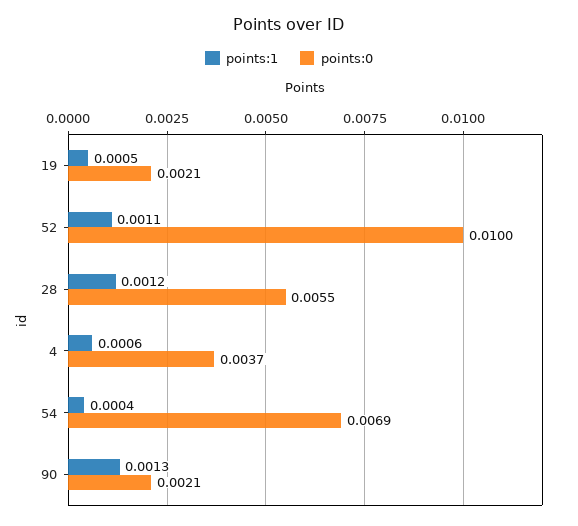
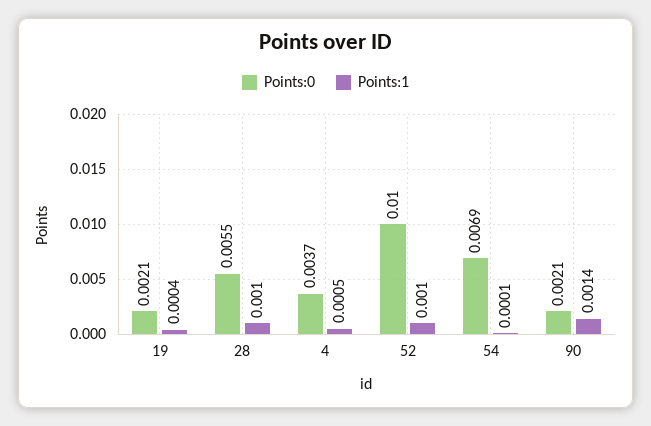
  {
    "points:1": {
-     "19": 0.0005,
+     "19": 0.0004,
-     "52": 0.0011,
+     "52": 0.001,
-     "28": 0.0012,
+     "28": 0.001,
-     "4": 0.0006,
+     "4": 0.0005,
-     "54": 0.0004,
+     "54": 0.0001,
-     "90": 0.0013
+     "90": 0.0014
    },
    "points:0": {
      "19": 0.0021,
      "52": 0.01,
      "28": 0.0055,
      "4": 0.0037,
      "54": 0.0069,
      "90": 0.0021
    }
  }

